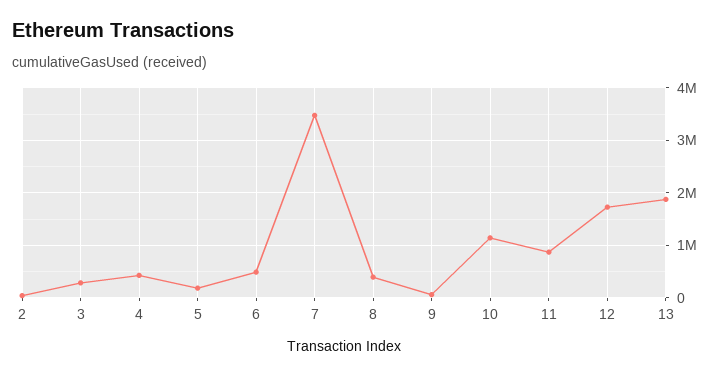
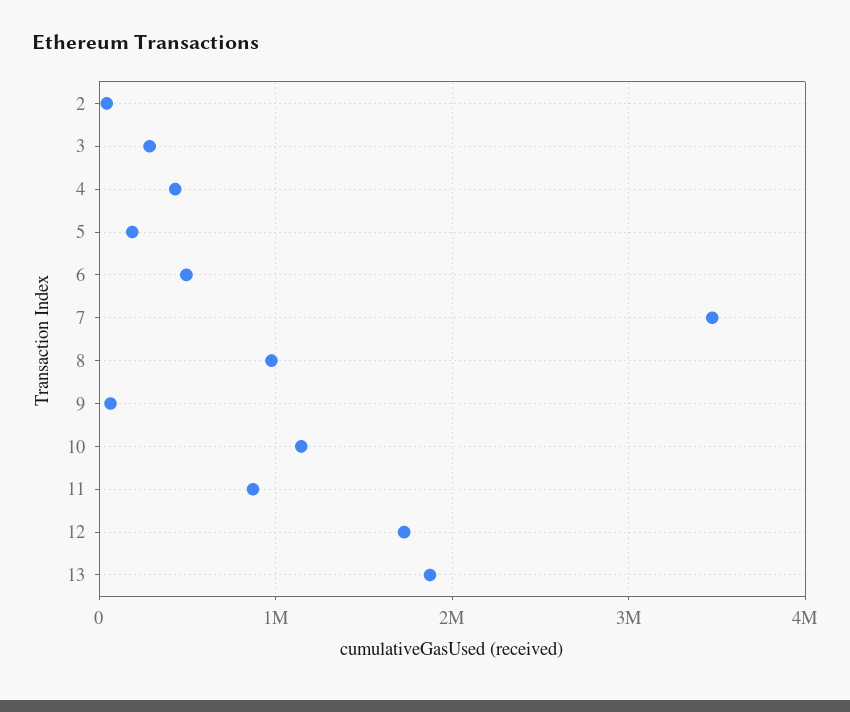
  {
    "2": 0,
    "3": 300000,
    "4": 400000,
    "5": 200000,
    "6": 500000,
    "7": 3500000,
-   "8": 400000,
+   "8": 1000000,
    "9": 100000,
    "10": 1100000,
    "11": 900000,
    "12": 1700000,
    "13": 1900000
  }

